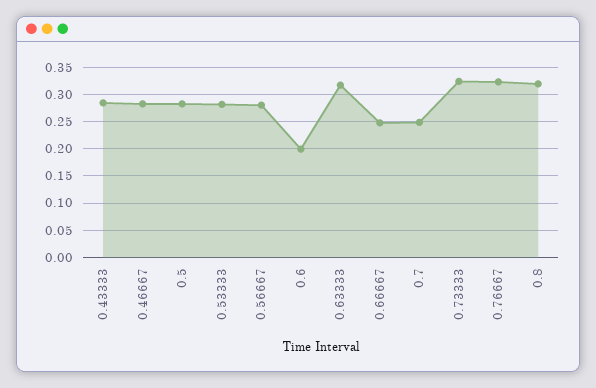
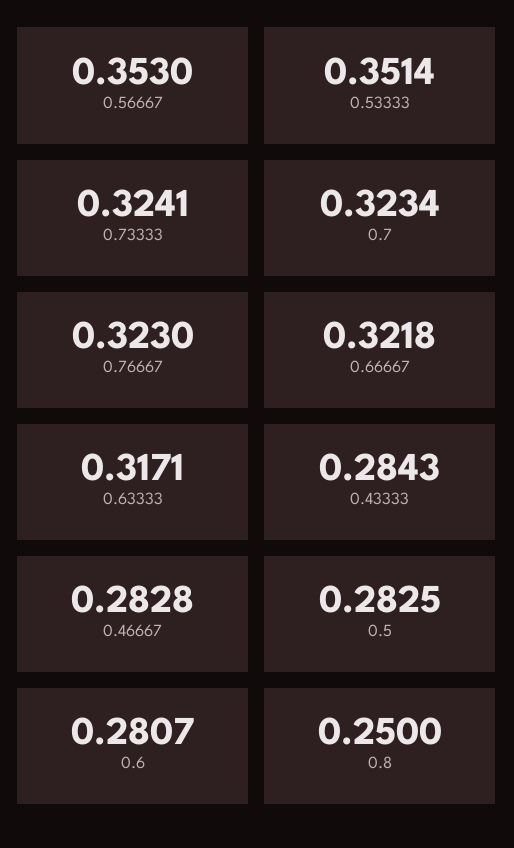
  {
    "0.43333": 0.2843,
    "0.46667": 0.2828,
    "0.5": 0.2825,
-   "0.53333": 0.275,
+   "0.53333": 0.3514,
-   "0.56667": 0.275,
+   "0.56667": 0.353,
-   "0.6": 0.2,
+   "0.6": 0.2807,
    "0.63333": 0.3171,
-   "0.66667": 0.25,
+   "0.66667": 0.3218,
-   "0.7": 0.25,
+   "0.7": 0.3234,
    "0.73333": 0.3241,
    "0.76667": 0.323,
-   "0.8": 0.325
+   "0.8": 0.25
  }

